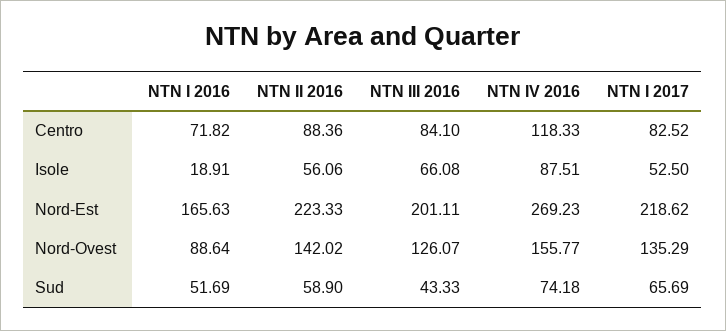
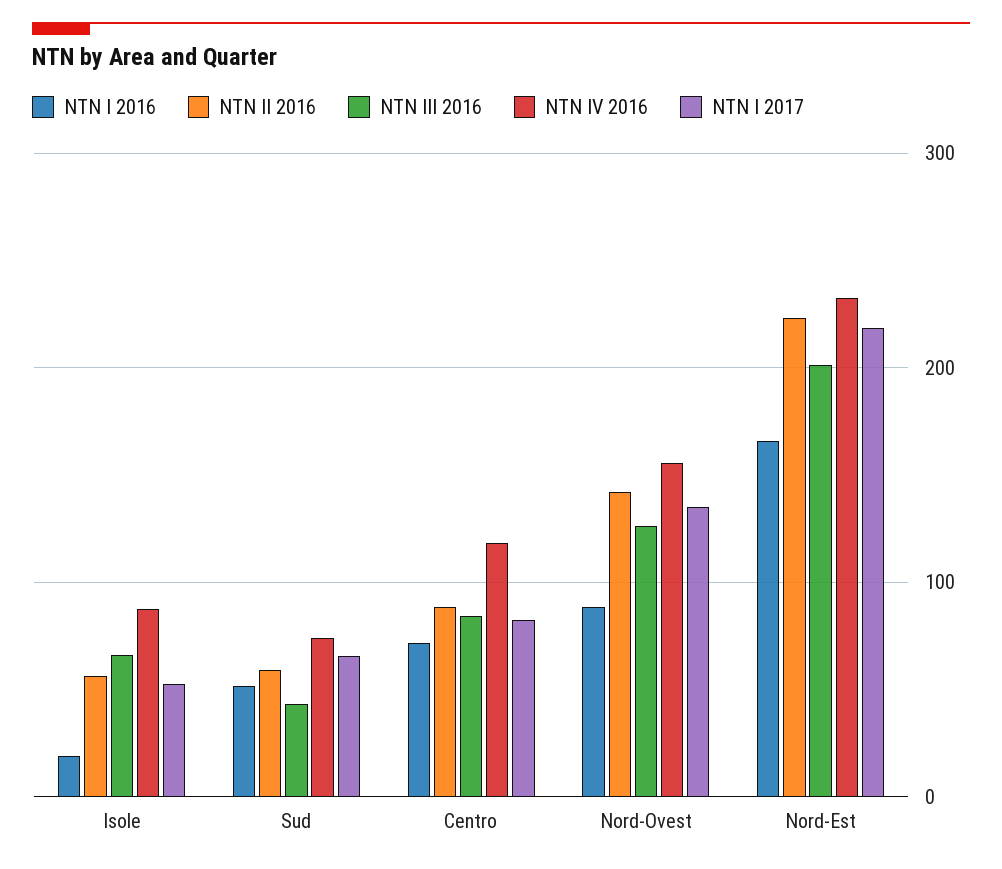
  {
    "NTN I 2016": {
      "Centro": 71.82,
      "Isole": 18.91,
      "Nord-Est": 165.63,
      "Nord-Ovest": 88.64,
      "Sud": 51.69
    },
    "NTN II 2016": {
      "Centro": 88.36,
      "Isole": 56.06,
      "Nord-Est": 223.33,
      "Nord-Ovest": 142.02,
      "Sud": 58.9
    },
    "NTN III 2016": {
      "Centro": 84.1,
      "Isole": 66.08,
      "Nord-Est": 201.11,
      "Nord-Ovest": 126.07,
      "Sud": 43.33
    },
    "NTN IV 2016": {
      "Centro": 118.33,
      "Isole": 87.51,
-     "Nord-Est": 269.23,
+     "Nord-Est": 230,
      "Nord-Ovest": 155.77,
      "Sud": 74.18
    },
    "NTN I 2017": {
      "Centro": 82.52,
      "Isole": 52.5,
      "Nord-Est": 218.62,
      "Nord-Ovest": 135.29,
      "Sud": 65.69
    }
  }

